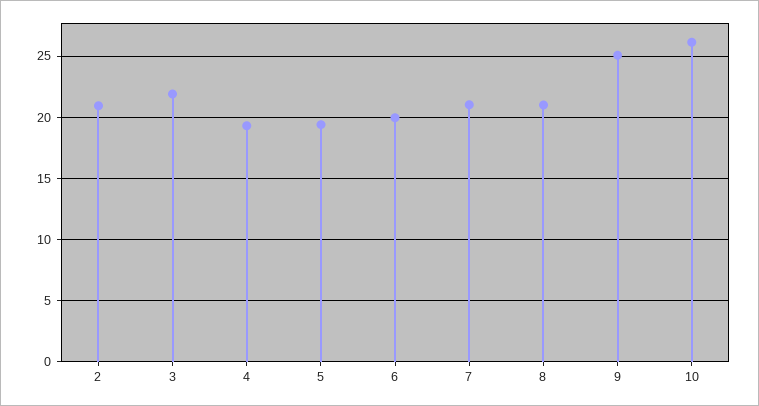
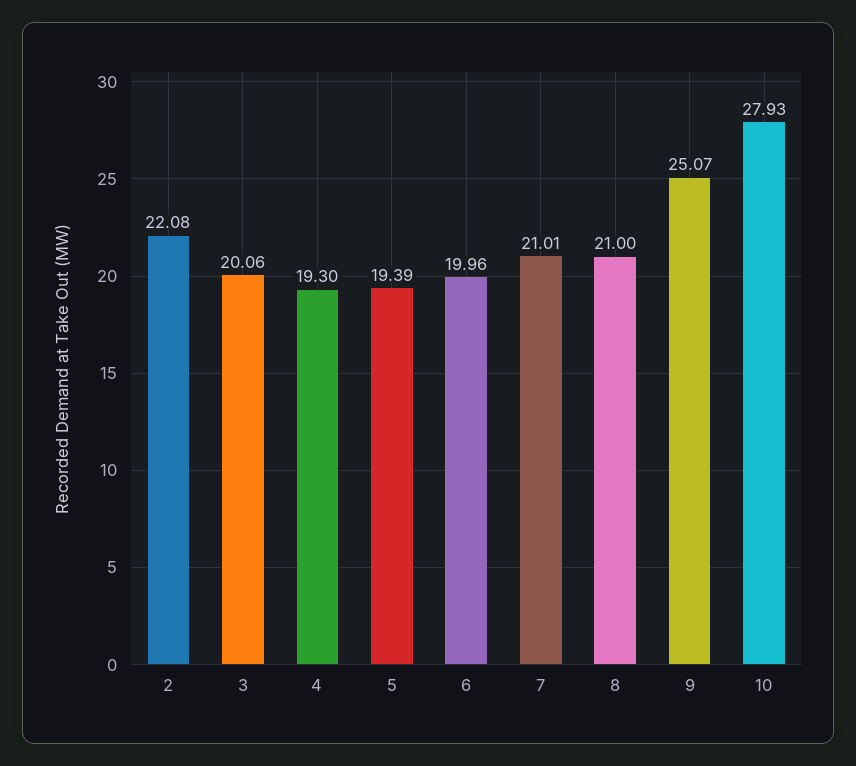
  {
-   "2": 21,
+   "2": 22.08,
-   "3": 22,
+   "3": 20.06,
    "4": 19.3,
    "5": 19.39,
    "6": 19.96,
    "7": 21.01,
    "8": 21,
    "9": 25.07,
-   "10": 26
+   "10": 27.93
  }

